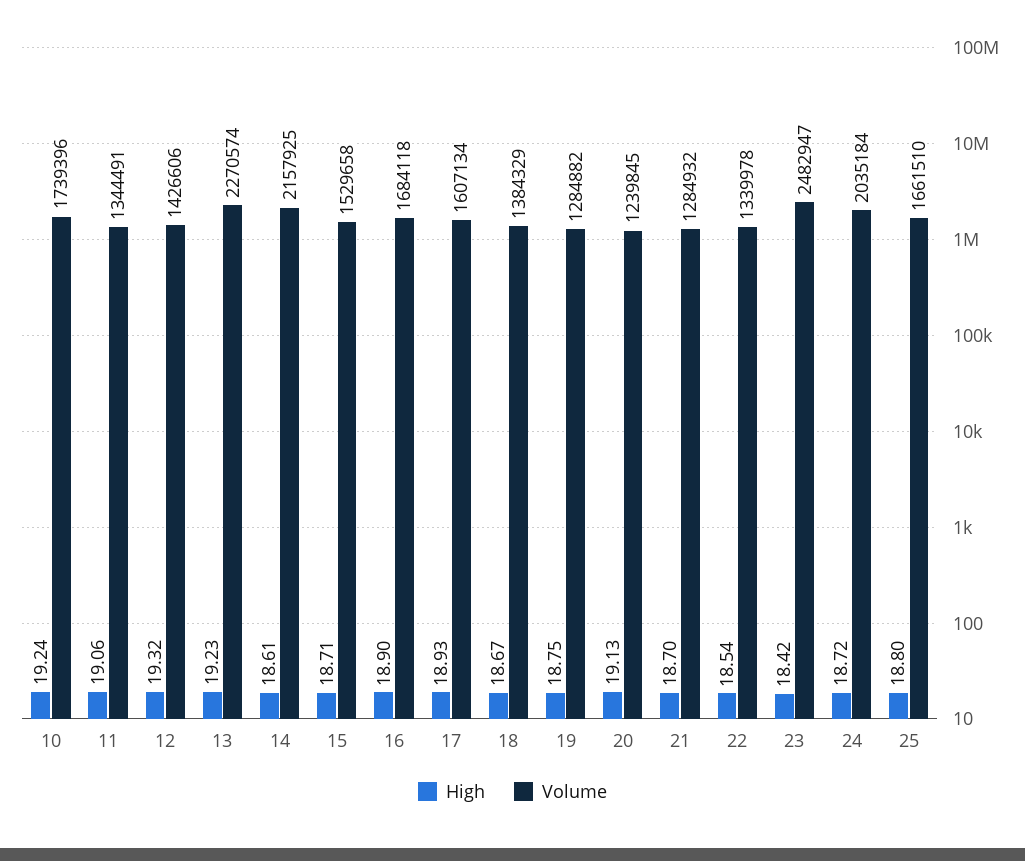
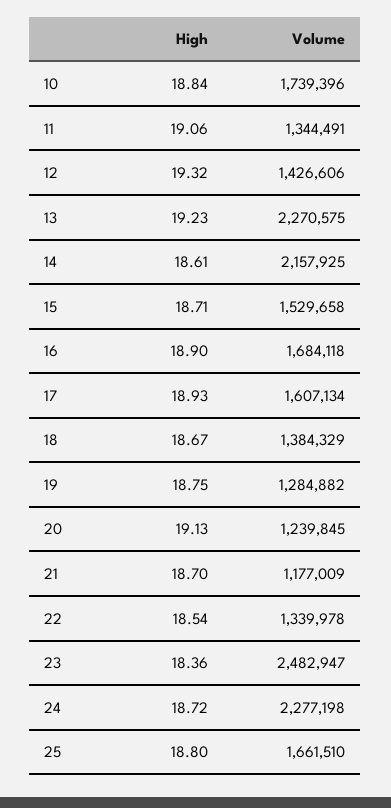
  {
    "High": {
-     "10": 19.24,
+     "10": 18.84,
      "11": 19.06,
      "12": 19.32,
      "13": 19.23,
      "14": 18.61,
      "15": 18.71,
      "16": 18.9,
      "17": 18.93,
      "18": 18.67,
      "19": 18.75,
      "20": 19.13,
      "21": 18.7,
      "22": 18.54,
-     "23": 18.42,
+     "23": 18.36,
      "24": 18.72,
      "25": 18.8
    },
    "Volume": {
      "10": 1739396,
      "11": 1344491,
      "12": 1426606,
-     "13": 2270574,
+     "13": 2270575,
      "14": 2157925,
      "15": 1529658,
      "16": 1684118,
      "17": 1607134,
      "18": 1384329,
      "19": 1284882,
      "20": 1239845,
-     "21": 1284932,
+     "21": 1177009,
      "22": 1339978,
      "23": 2482947,
-     "24": 2035184,
+     "24": 2277198,
      "25": 1661510
    }
  }

